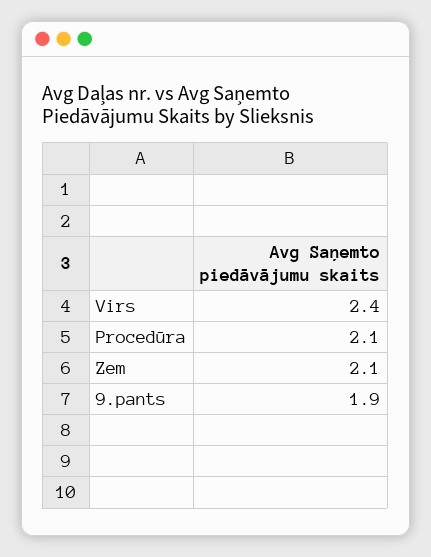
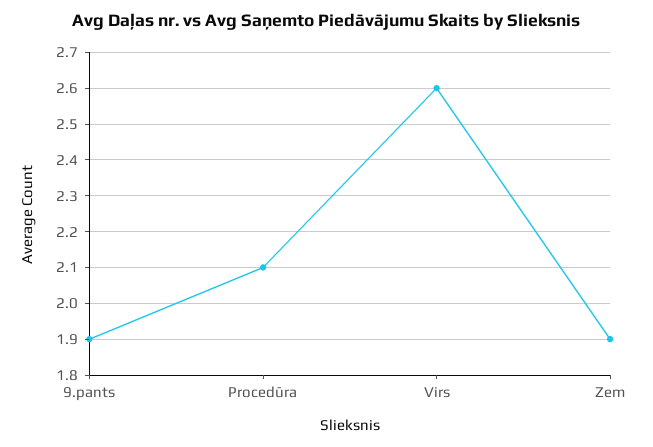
  {
-   "Virs": 2.4,
+   "Virs": 2.6,
    "Procedūra": 2.1,
-   "Zem": 2.1,
+   "Zem": 1.9,
    "9.pants": 1.9
  }

